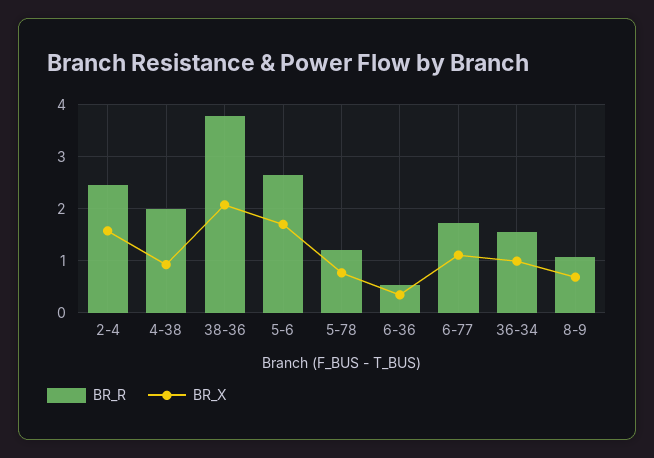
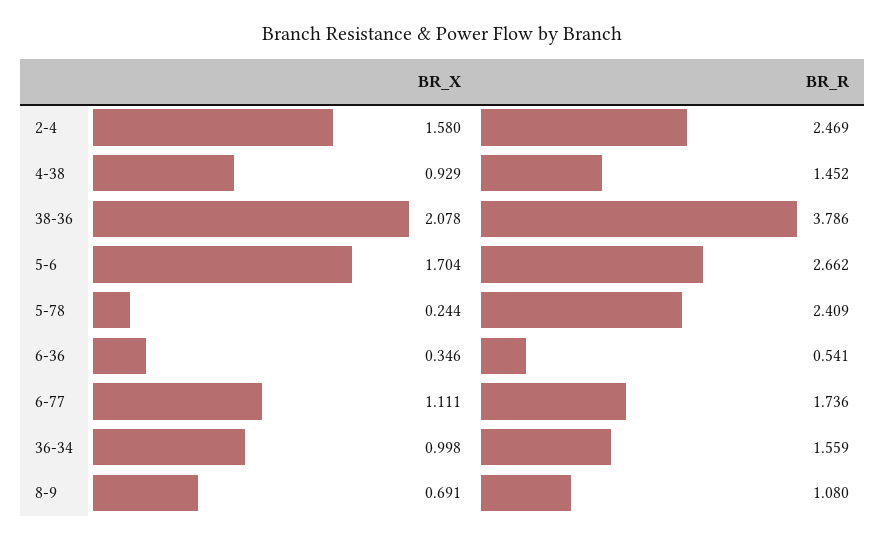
  {
    "BR_R": {
      "2-4": 2.469,
-     "4-38": 2,
+     "4-38": 1.452,
      "38-36": 3.786,
      "5-6": 2.662,
-     "5-78": 1.2,
+     "5-78": 2.409,
      "6-36": 0.541,
      "6-77": 1.736,
      "36-34": 1.559,
      "8-9": 1.08
    },
    "BR_X": {
      "2-4": 1.58,
      "4-38": 0.929,
      "38-36": 2.078,
      "5-6": 1.704,
-     "5-78": 0.8,
+     "5-78": 0.244,
      "6-36": 0.346,
      "6-77": 1.111,
      "36-34": 0.998,
      "8-9": 0.691
    }
  }

